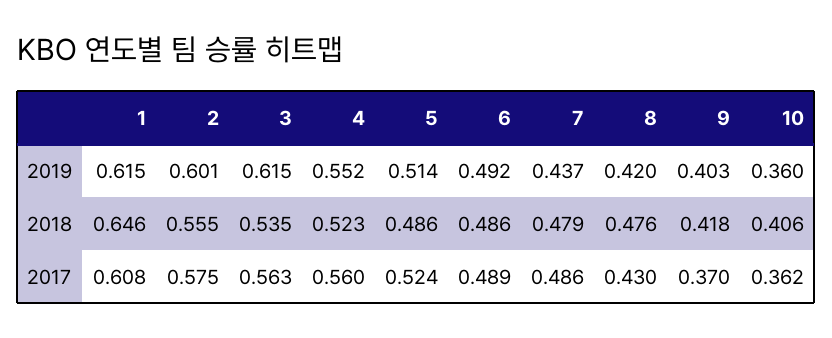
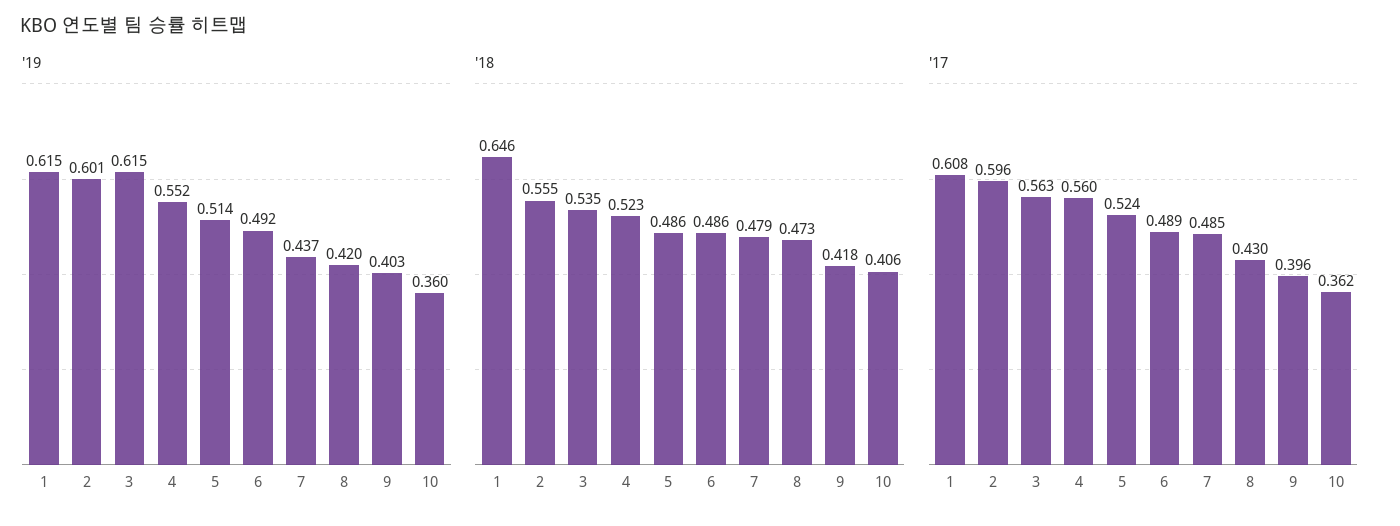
  {
    "2019": {
      "1": 0.615,
      "2": 0.601,
      "3": 0.615,
      "4": 0.552,
      "5": 0.514,
      "6": 0.492,
      "7": 0.437,
      "8": 0.42,
      "9": 0.403,
      "10": 0.36
    },
    "2018": {
      "1": 0.646,
      "2": 0.555,
      "3": 0.535,
      "4": 0.523,
      "5": 0.486,
      "6": 0.486,
      "7": 0.479,
-     "8": 0.476,
+     "8": 0.473,
      "9": 0.418,
      "10": 0.406
    },
    "2017": {
      "1": 0.608,
-     "2": 0.575,
+     "2": 0.596,
      "3": 0.563,
      "4": 0.56,
      "5": 0.524,
      "6": 0.489,
-     "7": 0.486,
+     "7": 0.485,
      "8": 0.43,
-     "9": 0.37,
+     "9": 0.396,
      "10": 0.362
    }
  }

